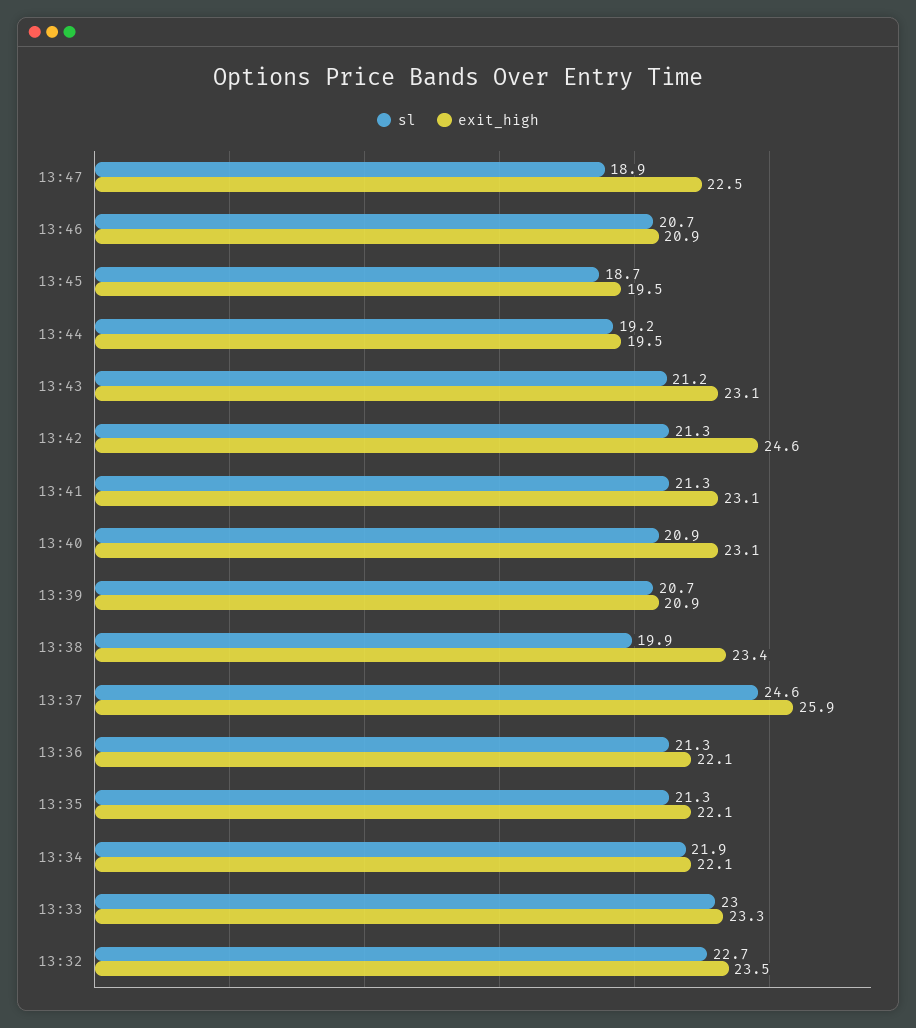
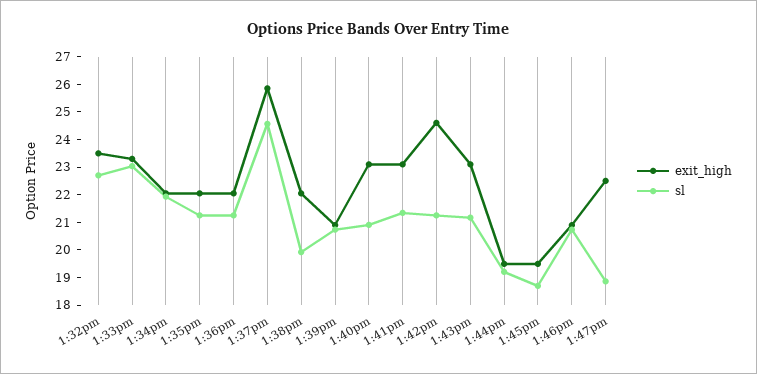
  {
    "sl": {
      "13:47": 18.9,
      "13:46": 20.7,
      "13:45": 18.7,
      "13:44": 19.2,
      "13:43": 21.2,
      "13:42": 21.3,
      "13:41": 21.3,
      "13:40": 20.9,
      "13:39": 20.7,
      "13:38": 19.9,
      "13:37": 24.6,
      "13:36": 21.3,
      "13:35": 21.3,
      "13:34": 21.9,
      "13:33": 23,
      "13:32": 22.7
    },
    "exit_high": {
      "13:47": 22.5,
      "13:46": 20.9,
      "13:45": 19.5,
      "13:44": 19.5,
      "13:43": 23.1,
      "13:42": 24.6,
      "13:41": 23.1,
      "13:40": 23.1,
      "13:39": 20.9,
-     "13:38": 23.4,
+     "13:38": 22,
      "13:37": 25.9,
      "13:36": 22.1,
      "13:35": 22.1,
      "13:34": 22.1,
      "13:33": 23.3,
      "13:32": 23.5
    }
  }

